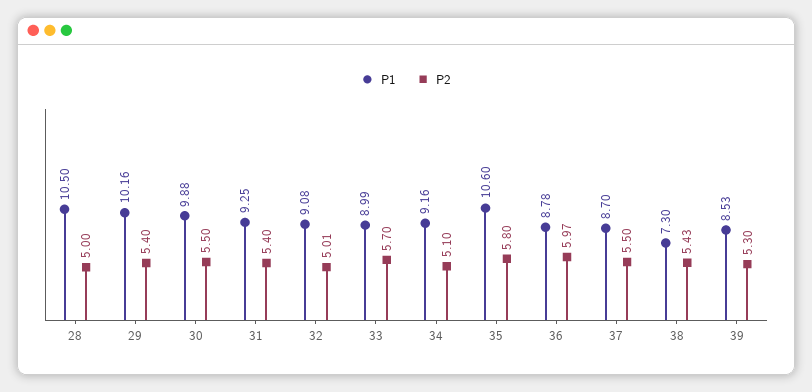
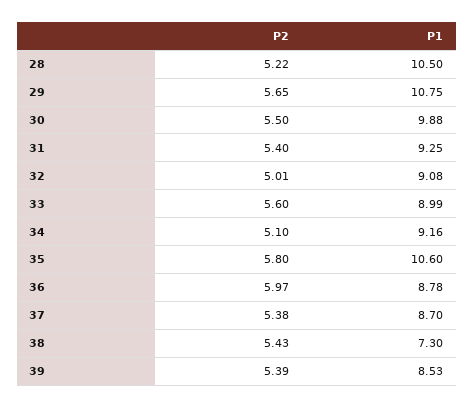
  {
    "P1": {
      "28": 10.5,
-     "29": 10.16,
+     "29": 10.75,
      "30": 9.88,
      "31": 9.25,
      "32": 9.08,
      "33": 8.99,
      "34": 9.16,
      "35": 10.6,
      "36": 8.78,
      "37": 8.7,
      "38": 7.3,
      "39": 8.53
    },
    "P2": {
-     "28": 5,
+     "28": 5.22,
-     "29": 5.4,
+     "29": 5.65,
      "30": 5.5,
      "31": 5.4,
      "32": 5.01,
-     "33": 5.7,
+     "33": 5.6,
      "34": 5.1,
      "35": 5.8,
      "36": 5.97,
-     "37": 5.5,
+     "37": 5.38,
      "38": 5.43,
-     "39": 5.3
+     "39": 5.39
    }
  }

